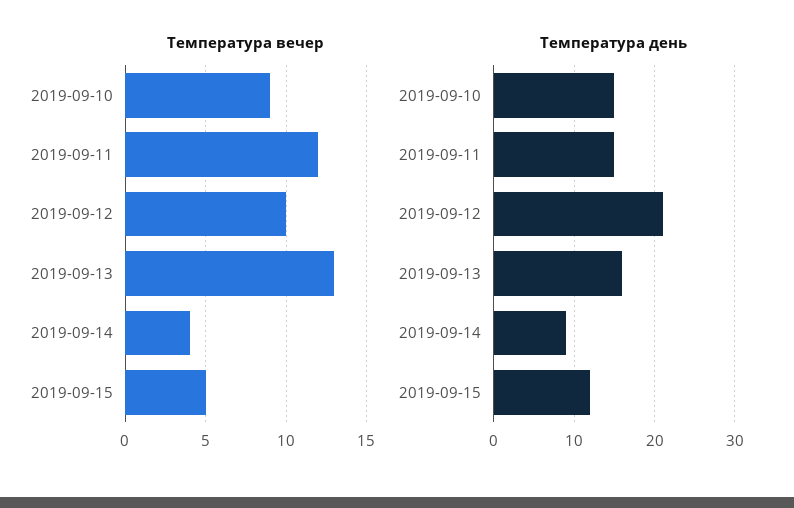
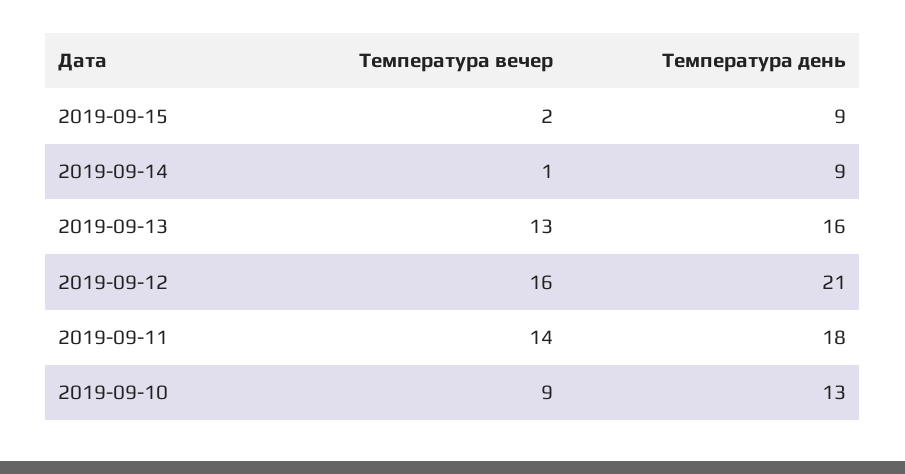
  {
    "Температура вечер": {
      "2019-09-10": 9,
-     "2019-09-11": 12,
+     "2019-09-11": 14,
-     "2019-09-12": 10,
+     "2019-09-12": 16,
      "2019-09-13": 13,
-     "2019-09-14": 4,
+     "2019-09-14": 1,
-     "2019-09-15": 5
+     "2019-09-15": 2
    },
    "Температура день": {
-     "2019-09-10": 15,
+     "2019-09-10": 13,
-     "2019-09-11": 15,
+     "2019-09-11": 18,
      "2019-09-12": 21,
      "2019-09-13": 16,
      "2019-09-14": 9,
-     "2019-09-15": 12
+     "2019-09-15": 9
    }
  }

